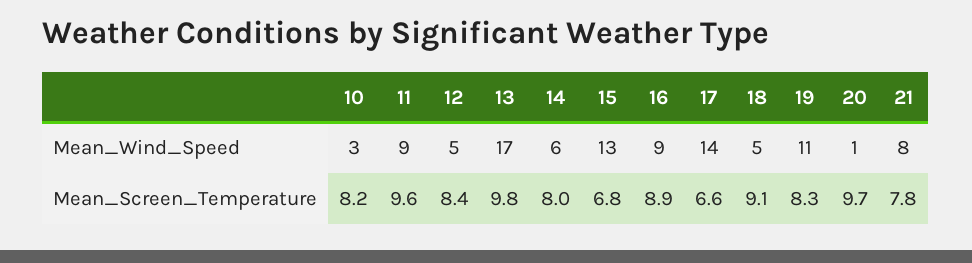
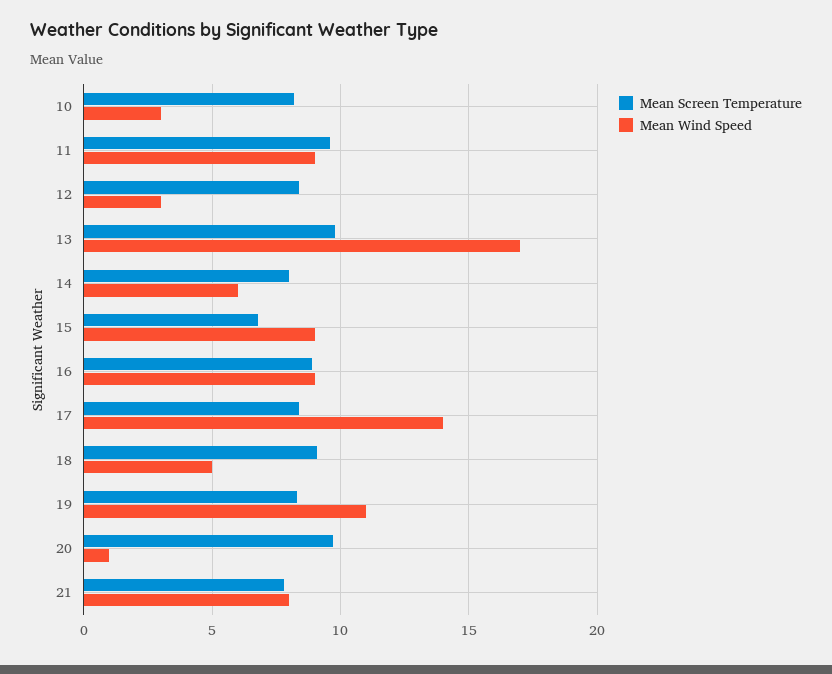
  {
    "Mean_Wind_Speed": {
      "10": 3,
      "11": 9,
-     "12": 5,
+     "12": 3,
      "13": 17,
      "14": 6,
-     "15": 13,
+     "15": 9,
      "16": 9,
      "17": 14,
      "18": 5,
      "19": 11,
      "20": 1,
      "21": 8
    },
    "Mean_Screen_Temperature": {
      "10": 8.2,
      "11": 9.6,
      "12": 8.4,
      "13": 9.8,
      "14": 8,
      "15": 6.8,
      "16": 8.9,
-     "17": 6.6,
+     "17": 8.5,
      "18": 9.1,
      "19": 8.3,
      "20": 9.7,
      "21": 7.8
    }
  }

